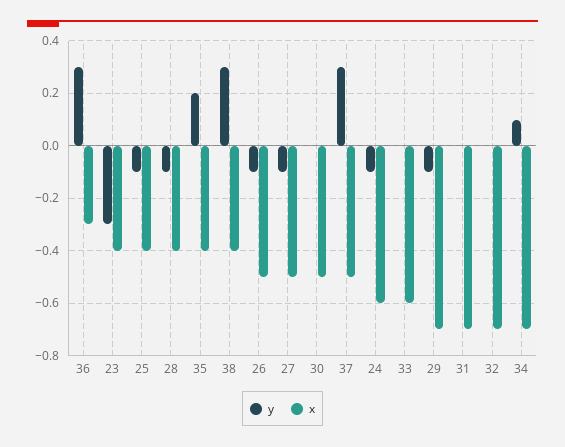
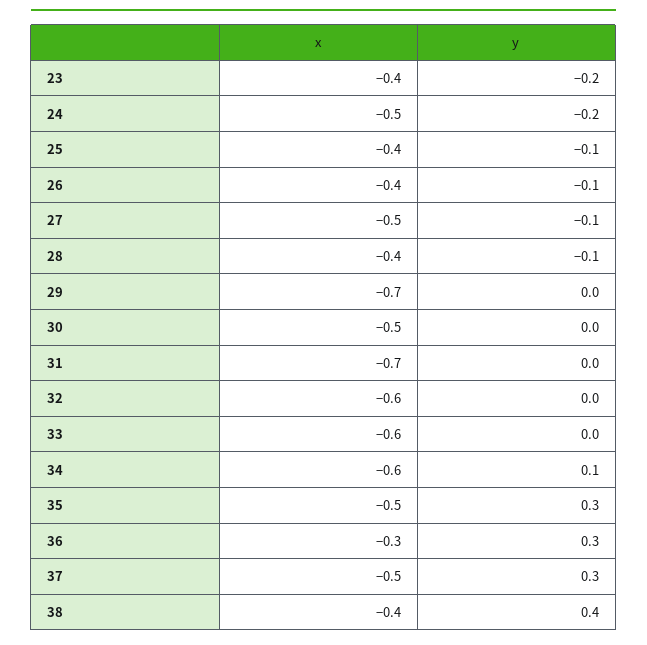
  {
    "y": {
      "36": 0.3,
-     "23": -0.3,
+     "23": -0.2,
      "25": -0.1,
      "28": -0.1,
-     "35": 0.2,
+     "35": 0.3,
-     "38": 0.3,
+     "38": 0.4,
      "26": -0.1,
      "27": -0.1,
      "30": 0,
      "37": 0.3,
-     "24": -0.1,
+     "24": -0.2,
      "33": 0,
-     "29": -0.1,
+     "29": 0,
      "31": 0,
      "32": 0,
      "34": 0.1
    },
    "x": {
      "36": -0.3,
      "23": -0.4,
      "25": -0.4,
      "28": -0.4,
-     "35": -0.4,
+     "35": -0.5,
      "38": -0.4,
-     "26": -0.5,
+     "26": -0.4,
      "27": -0.5,
      "30": -0.5,
      "37": -0.5,
-     "24": -0.6,
+     "24": -0.5,
      "33": -0.6,
      "29": -0.7,
      "31": -0.7,
-     "32": -0.7,
+     "32": -0.6,
-     "34": -0.7
+     "34": -0.6
    }
  }

